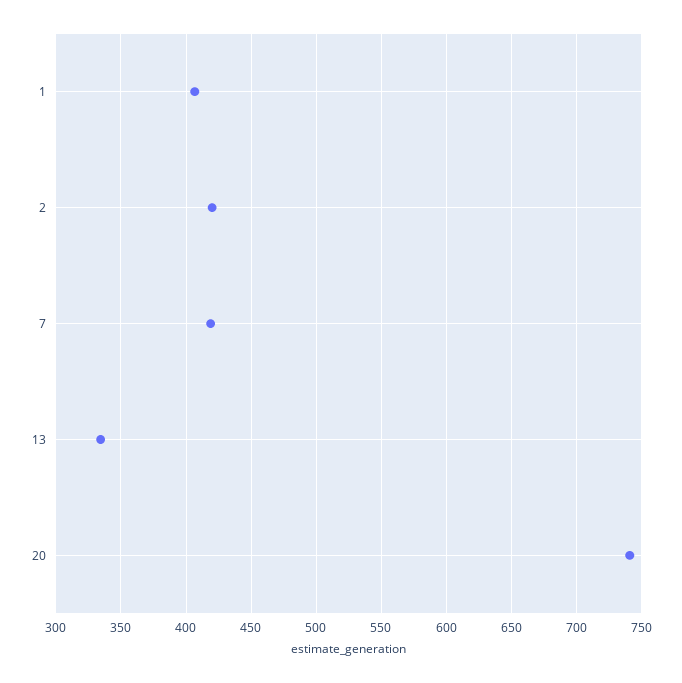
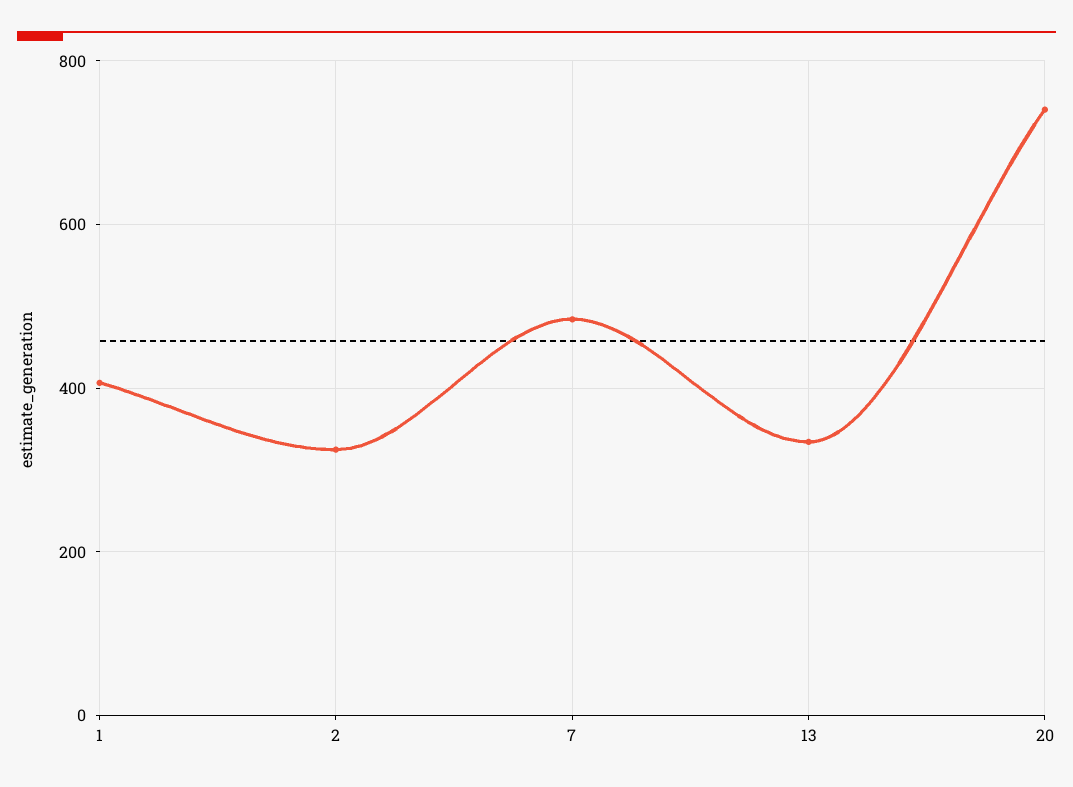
  {
    "1": 405,
-   "2": 420,
+   "2": 320,
-   "7": 420,
+   "7": 480,
    "13": 335,
    "20": 740
  }

